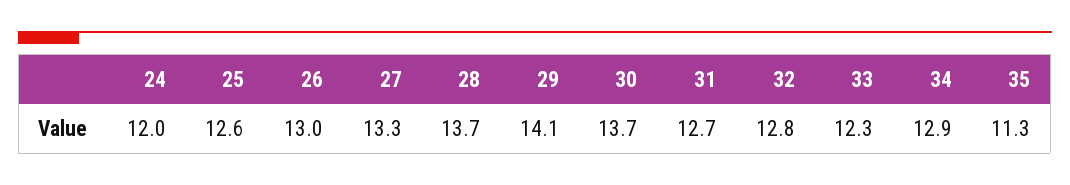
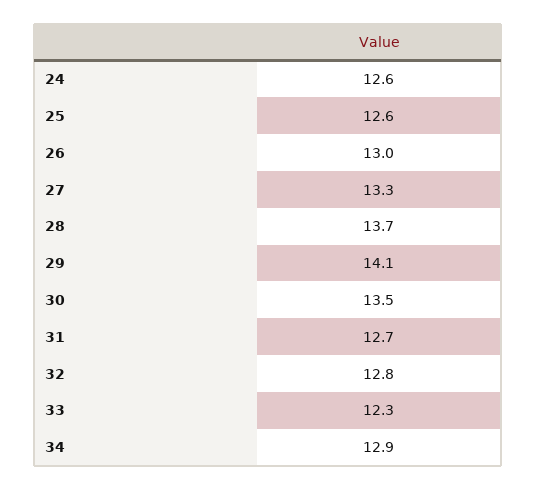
  {
-   "24": 12,
+   "24": 12.6,
    "25": 12.6,
    "26": 13,
    "27": 13.3,
    "28": 13.7,
    "29": 14.1,
-   "30": 13.7,
+   "30": 13.5,
    "31": 12.7,
    "32": 12.8,
    "33": 12.3,
-   "34": 12.9,
+   "34": 12.9
-   "35": 11.3
  }

